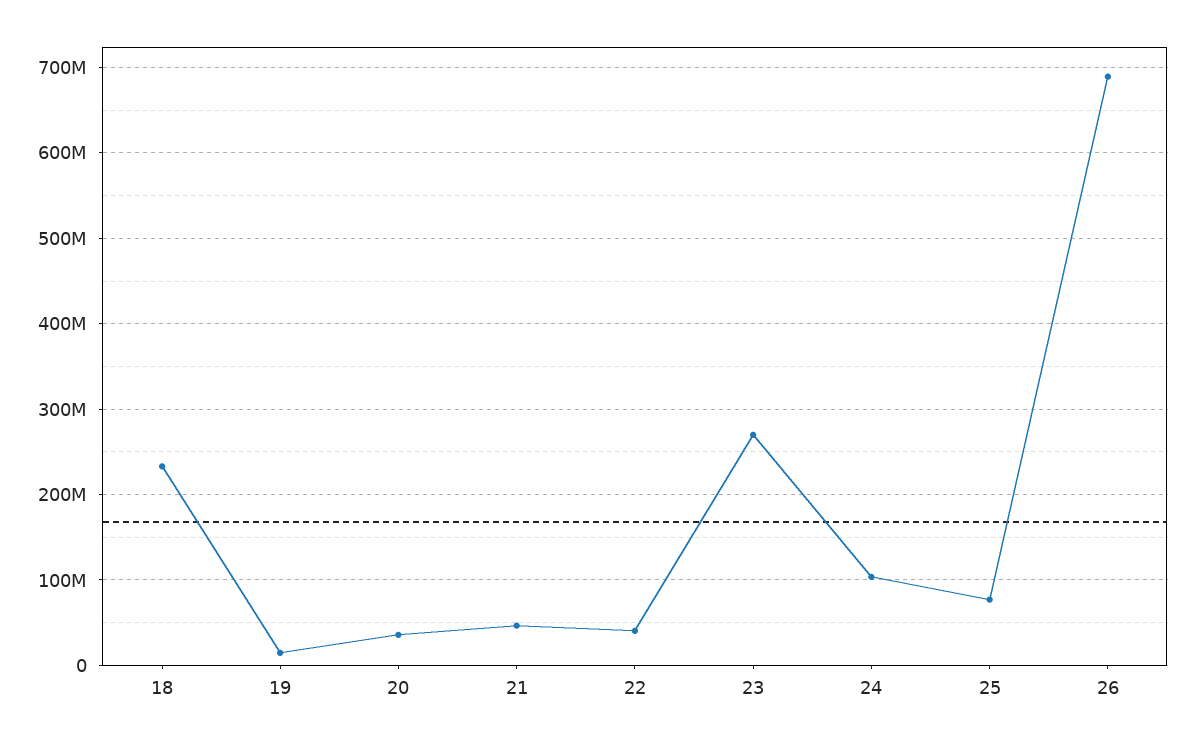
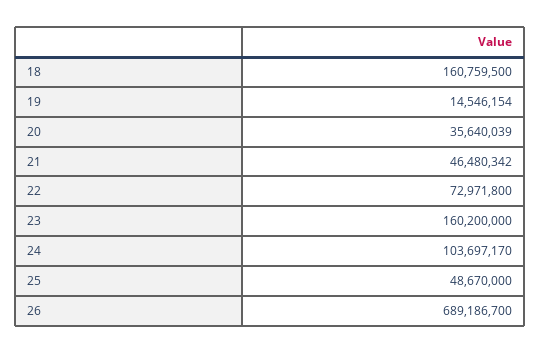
  {
-   "18": 230000000,
+   "18": 160759500,
    "19": 14546154,
    "20": 35640039,
    "21": 46480342,
-   "22": 40000000,
+   "22": 72971800,
-   "23": 270000000,
+   "23": 160200000,
    "24": 103697170,
-   "25": 80000000,
+   "25": 48670000,
    "26": 689186700
  }

